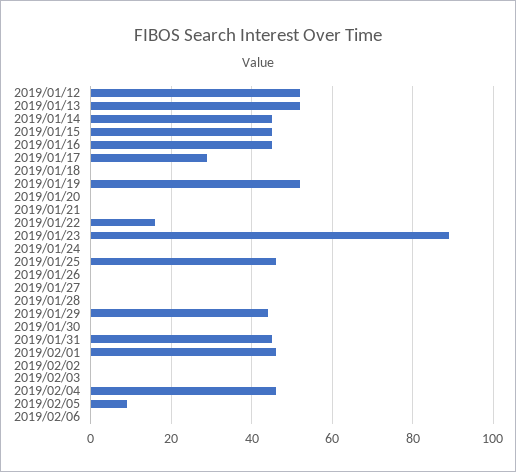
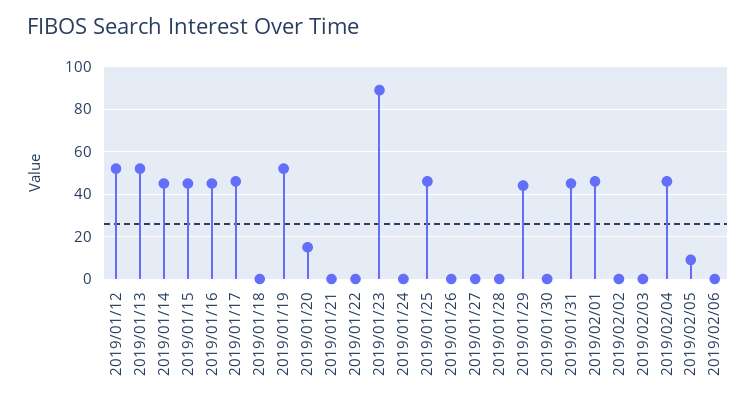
  {
    "2019/01/12": 50,
    "2019/01/13": 50,
    "2019/01/14": 45,
    "2019/01/15": 45,
    "2019/01/16": 45,
-   "2019/01/17": 30,
+   "2019/01/17": 45,
    "2019/01/18": 0,
    "2019/01/19": 50,
-   "2019/01/20": 0,
+   "2019/01/20": 15,
    "2019/01/21": 0,
-   "2019/01/22": 15,
+   "2019/01/22": 0,
    "2019/01/23": 90,
    "2019/01/24": 0,
    "2019/01/25": 45,
    "2019/01/26": 0,
    "2019/01/27": 0,
    "2019/01/28": 0,
    "2019/01/29": 45,
    "2019/01/30": 0,
    "2019/01/31": 45,
    "2019/02/01": 45,
    "2019/02/02": 0,
    "2019/02/03": 0,
    "2019/02/04": 45,
    "2019/02/05": 10,
    "2019/02/06": 0
  }

